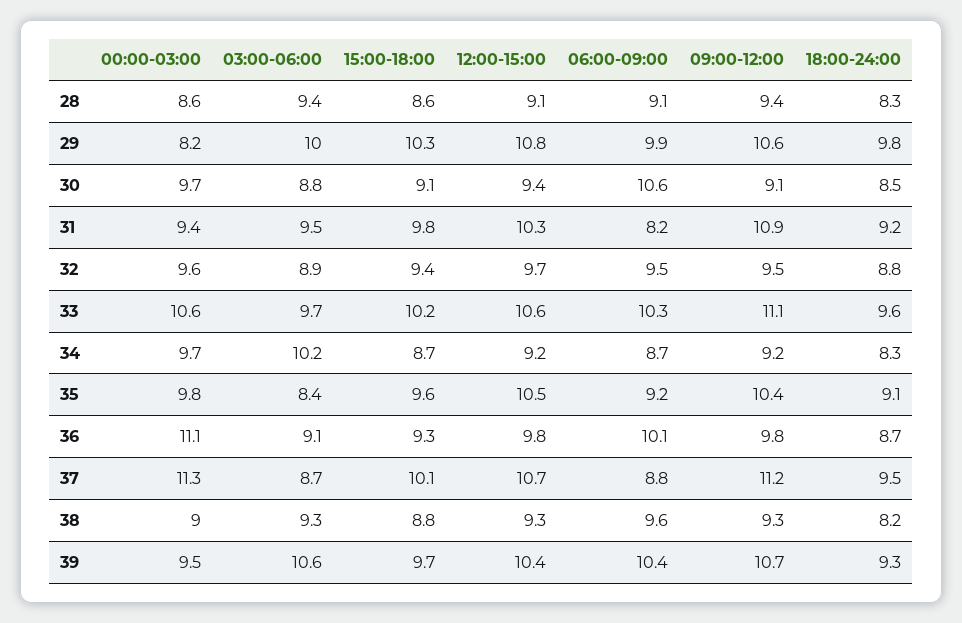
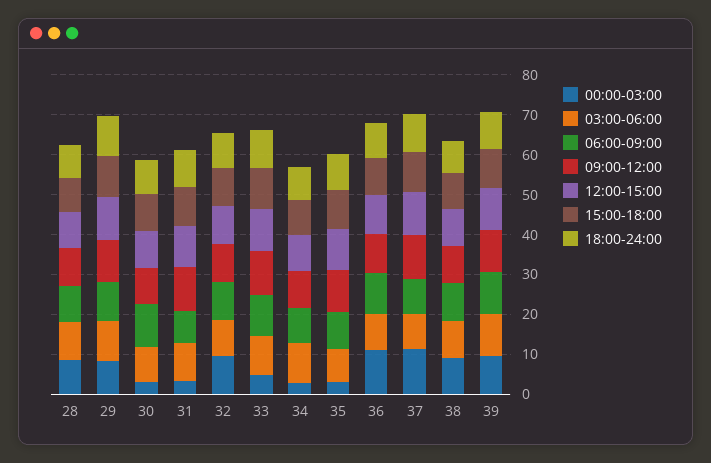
  {
    "00:00-03:00": {
      "28": 8.6,
      "29": 8.2,
-     "30": 9.7,
+     "30": 2.5,
-     "31": 9.4,
+     "31": 2.5,
      "32": 9.6,
-     "33": 10.6,
+     "33": 5,
-     "34": 9.7,
+     "34": 2.5,
-     "35": 9.8,
+     "35": 2.5,
      "36": 11.1,
      "37": 11.3,
      "38": 9,
      "39": 9.5
    },
    "03:00-06:00": {
      "28": 9.4,
      "29": 10,
      "30": 8.8,
      "31": 9.5,
      "32": 8.9,
      "33": 9.7,
      "34": 10.2,
      "35": 8.4,
      "36": 9.1,
      "37": 8.7,
      "38": 9.3,
      "39": 10.6
    },
    "15:00-18:00": {
      "28": 8.6,
      "29": 10.3,
      "30": 9.1,
      "31": 9.8,
      "32": 9.4,
      "33": 10.2,
      "34": 8.7,
      "35": 9.6,
      "36": 9.3,
      "37": 10.1,
      "38": 8.8,
      "39": 9.7
    },
    "12:00-15:00": {
      "28": 9.1,
      "29": 10.8,
      "30": 9.4,
      "31": 10.3,
      "32": 9.7,
      "33": 10.6,
      "34": 9.2,
      "35": 10.5,
      "36": 9.8,
      "37": 10.7,
      "38": 9.3,
      "39": 10.4
    },
    "06:00-09:00": {
      "28": 9.1,
      "29": 9.9,
      "30": 10.6,
      "31": 8.2,
      "32": 9.5,
      "33": 10.3,
      "34": 8.7,
      "35": 9.2,
      "36": 10.1,
      "37": 8.8,
      "38": 9.6,
      "39": 10.4
    },
    "09:00-12:00": {
      "28": 9.4,
      "29": 10.6,
      "30": 9.1,
      "31": 10.9,
      "32": 9.5,
      "33": 11.1,
      "34": 9.2,
      "35": 10.4,
      "36": 9.8,
      "37": 11.2,
      "38": 9.3,
      "39": 10.7
    },
    "18:00-24:00": {
      "28": 8.3,
      "29": 9.8,
      "30": 8.5,
      "31": 9.2,
      "32": 8.8,
      "33": 9.6,
      "34": 8.3,
      "35": 9.1,
      "36": 8.7,
      "37": 9.5,
      "38": 8.2,
      "39": 9.3
    }
  }

